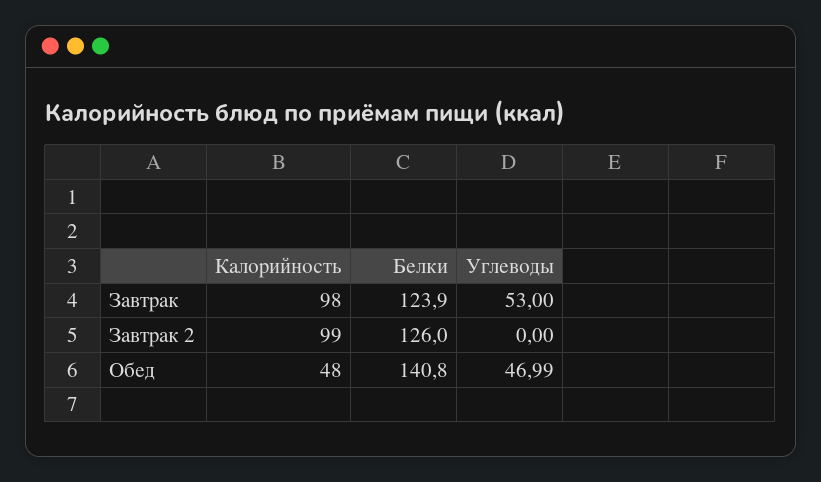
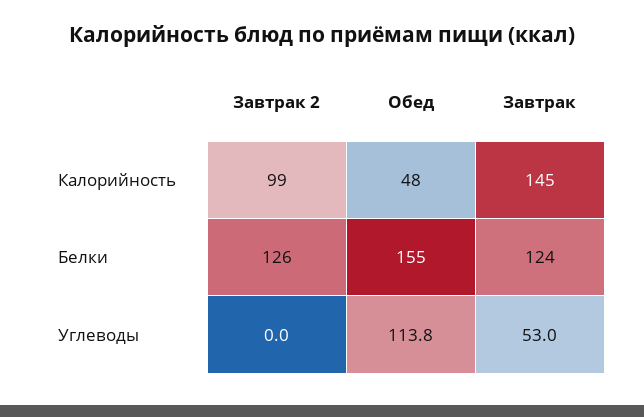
  {
    "Калорийность": {
-     "Завтрак": 98,
+     "Завтрак": 145,
      "Завтрак 2": 99,
      "Обед": 48
    },
    "Белки": {
      "Завтрак": 123.9,
      "Завтрак 2": 126,
-     "Обед": 140.8
+     "Обед": 155
    },
    "Углеводы": {
      "Завтрак": 53,
      "Завтрак 2": 0,
-     "Обед": 46.99
+     "Обед": 113.8
    }
  }

